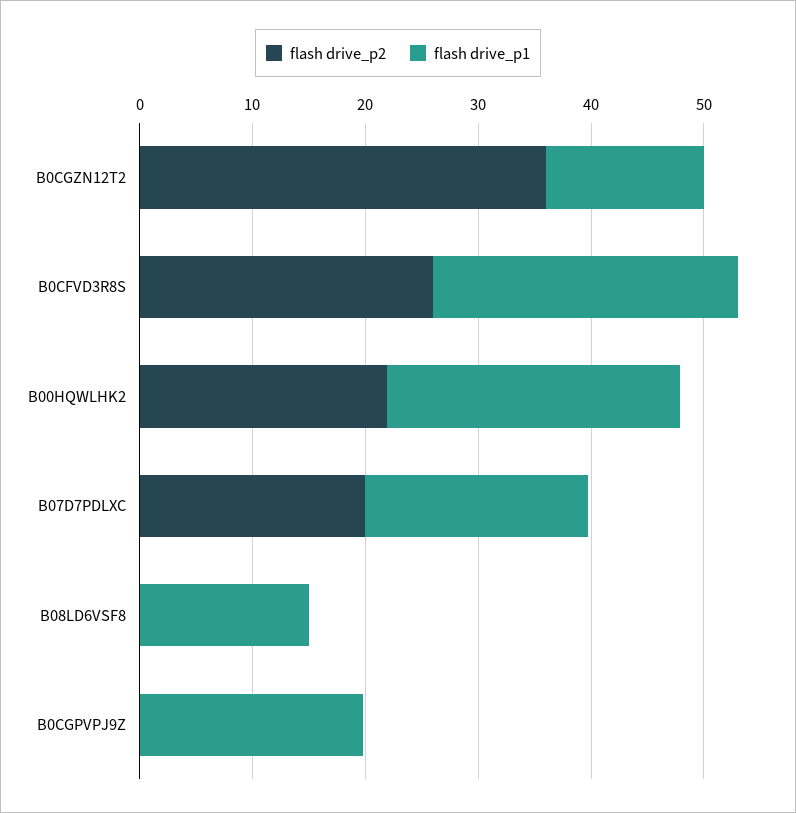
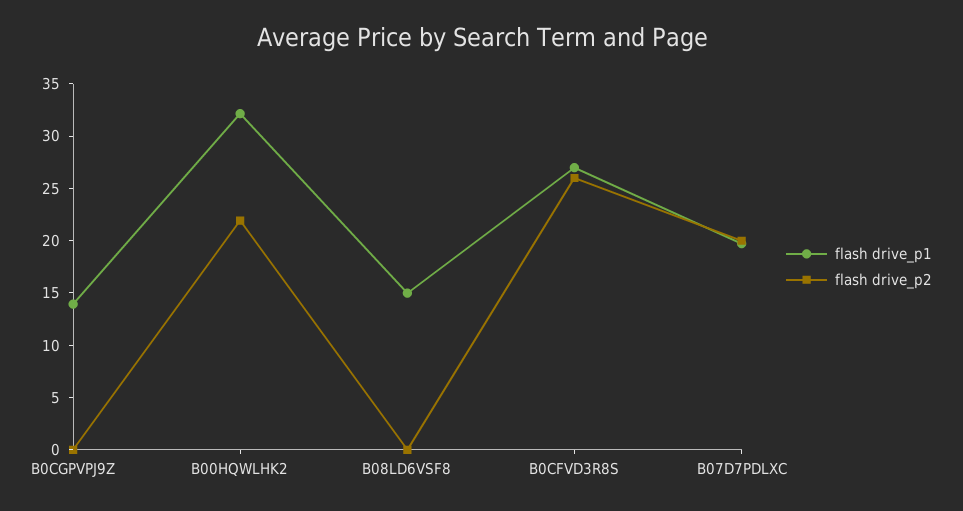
  {
    "flash drive_p2": {
-     "B0CGZN12T2": 36,
      "B0CFVD3R8S": 26,
      "B00HQWLHK2": 22,
      "B07D7PDLXC": 20,
      "B08LD6VSF8": 0,
      "B0CGPVPJ9Z": 0
    },
    "flash drive_p1": {
-     "B0CGZN12T2": 14,
      "B0CFVD3R8S": 27,
-     "B00HQWLHK2": 26,
+     "B00HQWLHK2": 32,
      "B07D7PDLXC": 20,
      "B08LD6VSF8": 15,
-     "B0CGPVPJ9Z": 20
+     "B0CGPVPJ9Z": 14
    }
  }

